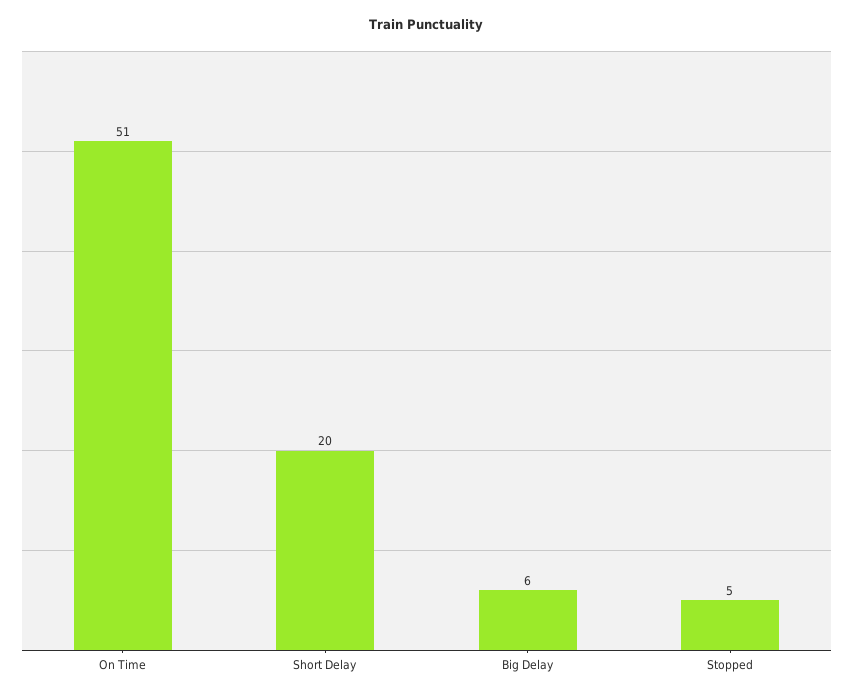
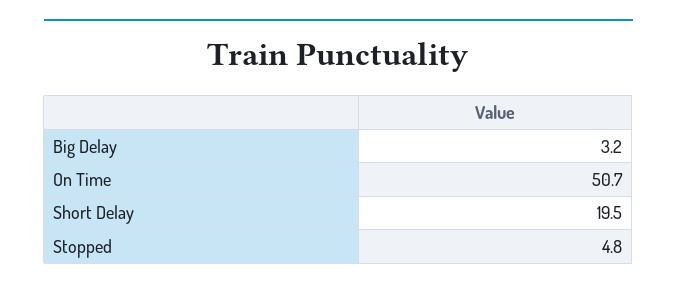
  {
    "On Time": 50.7,
    "Short Delay": 19.5,
-   "Big Delay": 6,
+   "Big Delay": 3.2,
    "Stopped": 4.8
  }

